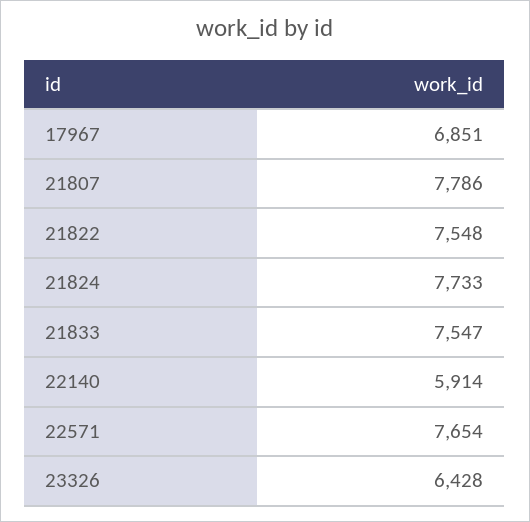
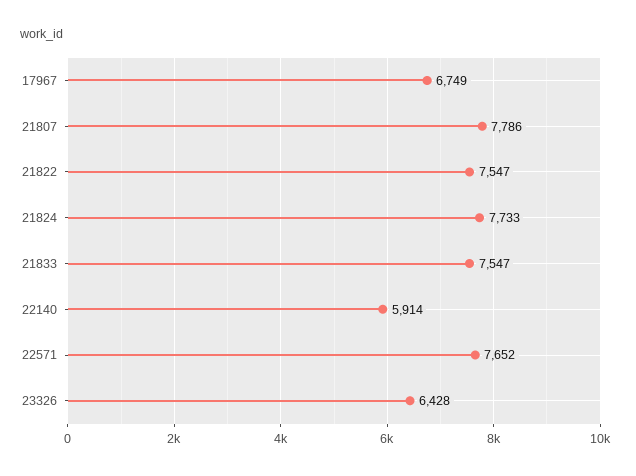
  {
-   "17967": 6851,
+   "17967": 6749,
    "21807": 7786,
-   "21822": 7548,
+   "21822": 7547,
    "21824": 7733,
    "21833": 7547,
    "22140": 5914,
-   "22571": 7654,
+   "22571": 7652,
    "23326": 6428
  }

